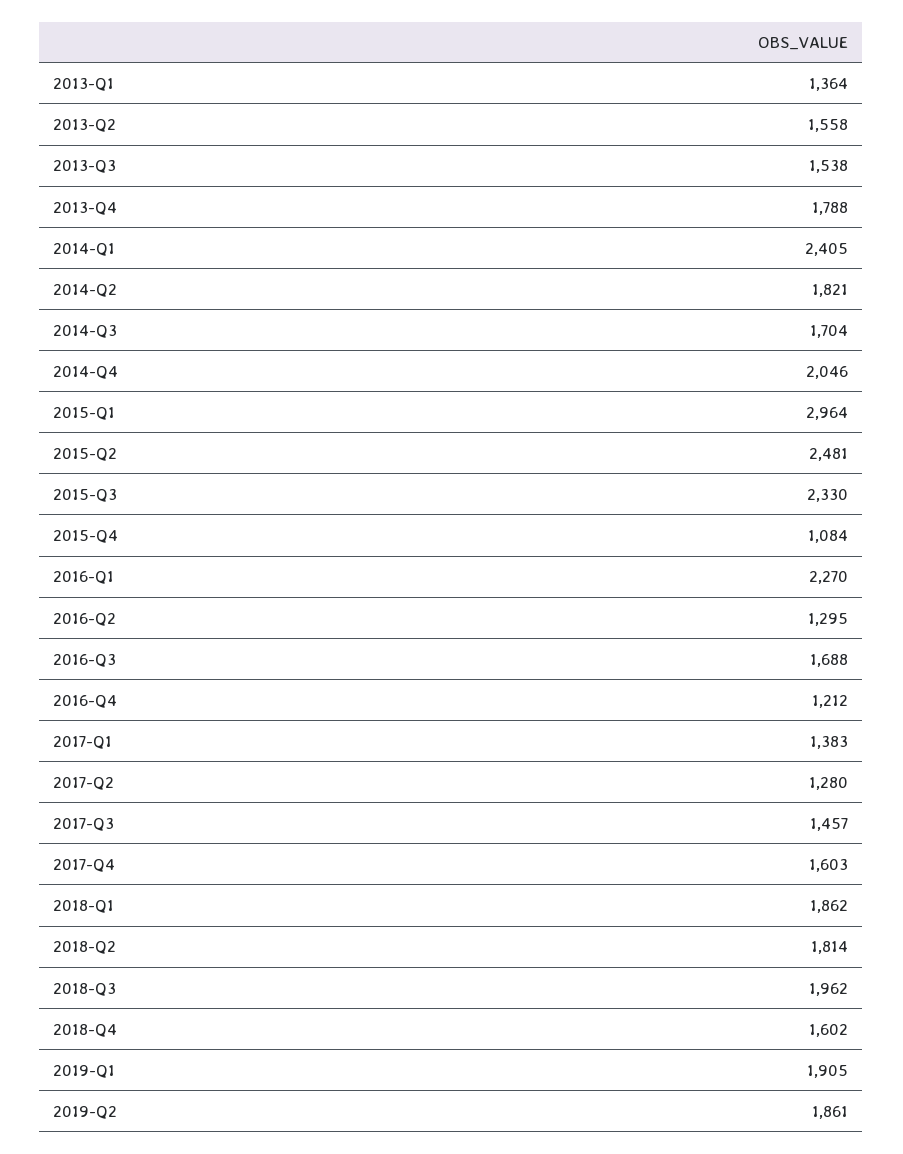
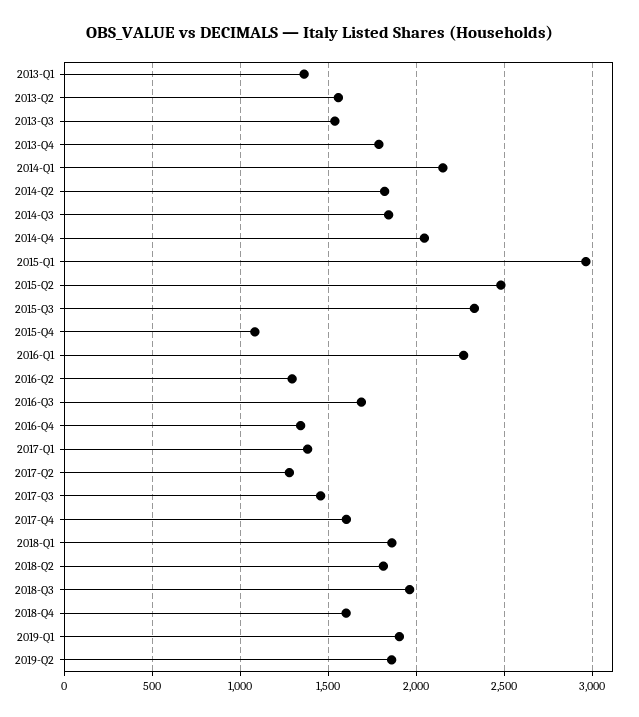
  {
    "2013-Q1": 1364,
    "2013-Q2": 1558,
    "2013-Q3": 1538,
    "2013-Q4": 1788,
-   "2014-Q1": 2405,
+   "2014-Q1": 2150,
    "2014-Q2": 1821,
-   "2014-Q3": 1704,
+   "2014-Q3": 1850,
    "2014-Q4": 2046,
    "2015-Q1": 2964,
    "2015-Q2": 2481,
    "2015-Q3": 2330,
    "2015-Q4": 1084,
    "2016-Q1": 2270,
    "2016-Q2": 1295,
    "2016-Q3": 1688,
-   "2016-Q4": 1212,
+   "2016-Q4": 1350,
    "2017-Q1": 1383,
    "2017-Q2": 1280,
    "2017-Q3": 1457,
    "2017-Q4": 1603,
    "2018-Q1": 1862,
    "2018-Q2": 1814,
    "2018-Q3": 1962,
    "2018-Q4": 1602,
    "2019-Q1": 1905,
    "2019-Q2": 1861
  }

